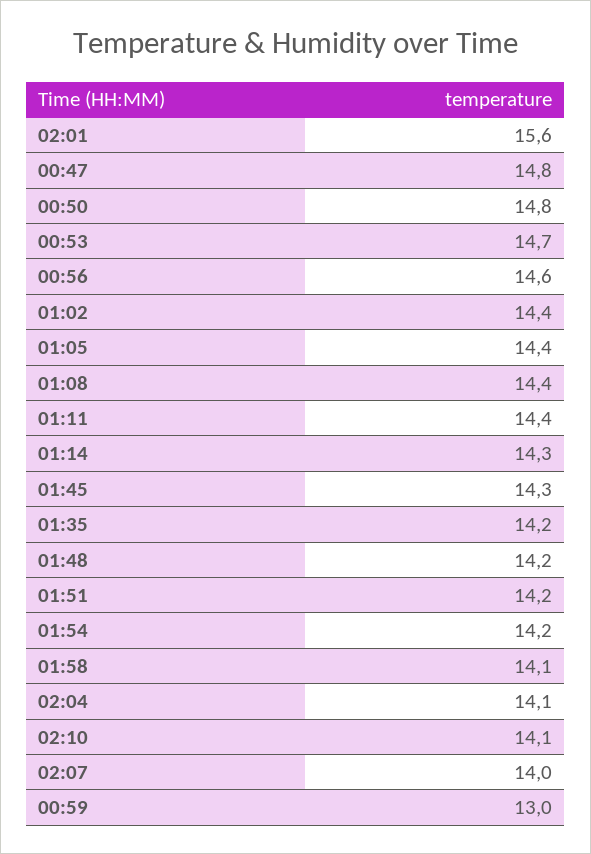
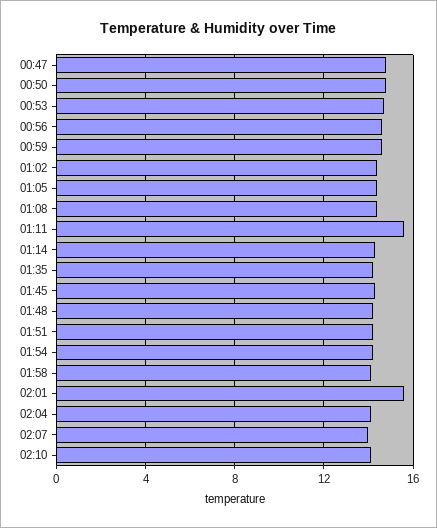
  {
    "02:01": 15.6,
    "00:47": 14.8,
    "00:50": 14.8,
    "00:53": 14.7,
    "00:56": 14.6,
    "01:02": 14.4,
    "01:05": 14.4,
    "01:08": 14.4,
-   "01:11": 14.4,
+   "01:11": 15.5,
    "01:14": 14.3,
    "01:45": 14.3,
    "01:35": 14.2,
    "01:48": 14.2,
    "01:51": 14.2,
    "01:54": 14.2,
    "01:58": 14.1,
    "02:04": 14.1,
    "02:10": 14.1,
    "02:07": 14,
-   "00:59": 13
+   "00:59": 14.5
  }

